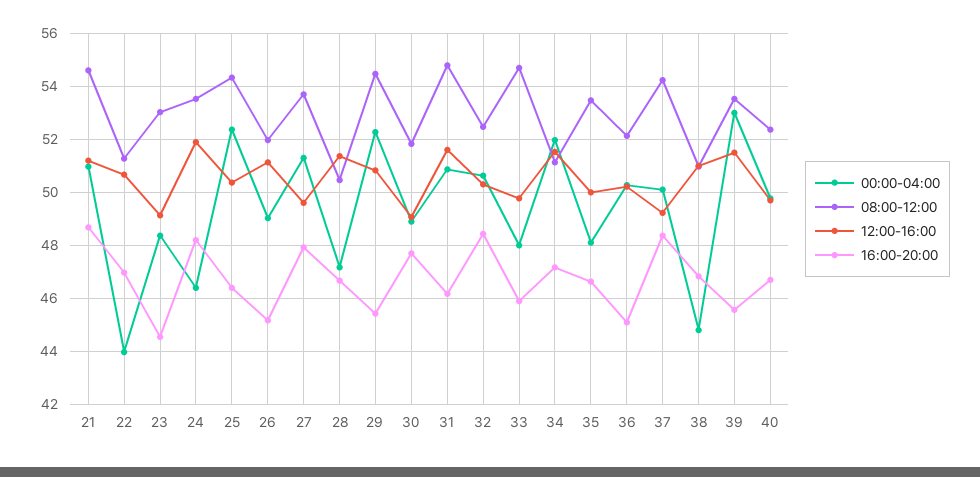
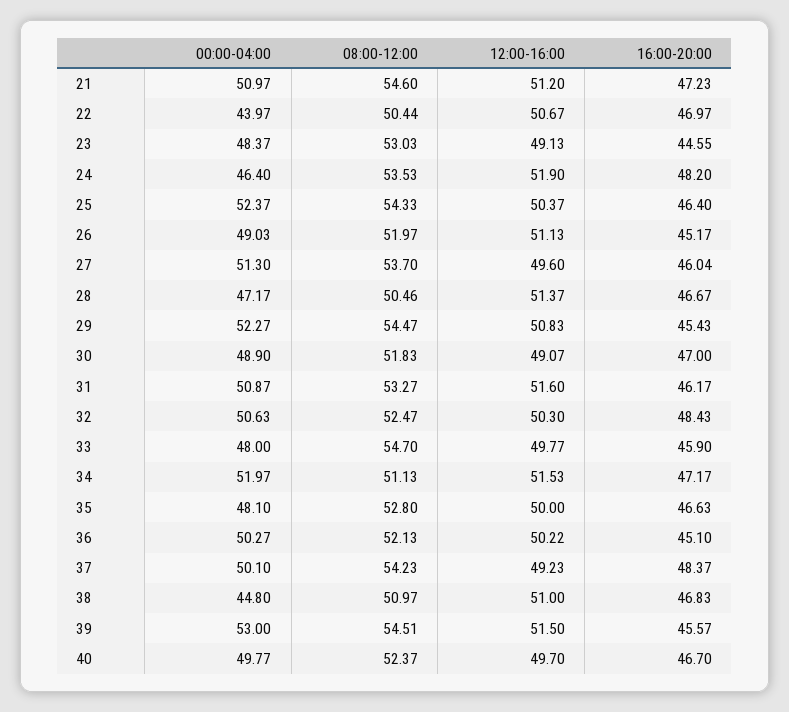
  {
    "00:00-04:00": {
      "21": 50.97,
      "22": 43.97,
      "23": 48.37,
      "24": 46.4,
      "25": 52.37,
      "26": 49.03,
      "27": 51.3,
      "28": 47.17,
      "29": 52.27,
      "30": 48.9,
      "31": 50.87,
      "32": 50.63,
      "33": 48,
      "34": 51.97,
      "35": 48.1,
      "36": 50.27,
      "37": 50.1,
      "38": 44.8,
      "39": 53,
      "40": 49.77
    },
    "08:00-12:00": {
      "21": 54.6,
-     "22": 51.25,
+     "22": 50.44,
      "23": 53.03,
      "24": 53.53,
      "25": 54.33,
      "26": 51.97,
      "27": 53.7,
      "28": 50.46,
      "29": 54.47,
      "30": 51.83,
-     "31": 54.75,
+     "31": 53.27,
      "32": 52.47,
      "33": 54.7,
      "34": 51.13,
-     "35": 53.5,
+     "35": 52.8,
      "36": 52.13,
      "37": 54.23,
      "38": 50.97,
-     "39": 53.5,
+     "39": 54.51,
      "40": 52.37
    },
    "12:00-16:00": {
      "21": 51.2,
      "22": 50.67,
      "23": 49.13,
      "24": 51.9,
      "25": 50.37,
      "26": 51.13,
      "27": 49.6,
      "28": 51.37,
      "29": 50.83,
      "30": 49.07,
      "31": 51.6,
      "32": 50.3,
      "33": 49.77,
      "34": 51.53,
      "35": 50,
      "36": 50.22,
      "37": 49.23,
      "38": 51,
      "39": 51.5,
      "40": 49.7
    },
    "16:00-20:00": {
-     "21": 48.75,
+     "21": 47.23,
      "22": 46.97,
      "23": 44.55,
      "24": 48.2,
      "25": 46.4,
      "26": 45.17,
-     "27": 48,
+     "27": 46.04,
      "28": 46.67,
      "29": 45.43,
-     "30": 47.75,
+     "30": 47,
      "31": 46.17,
      "32": 48.43,
      "33": 45.9,
      "34": 47.17,
      "35": 46.63,
      "36": 45.1,
      "37": 48.37,
      "38": 46.83,
      "39": 45.57,
      "40": 46.7
    }
  }

